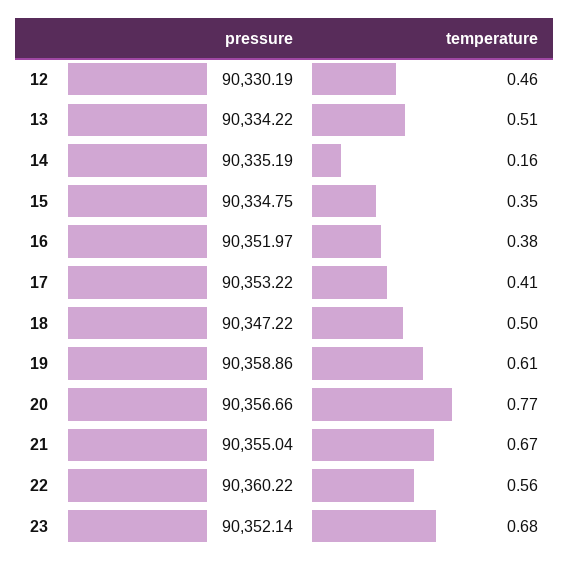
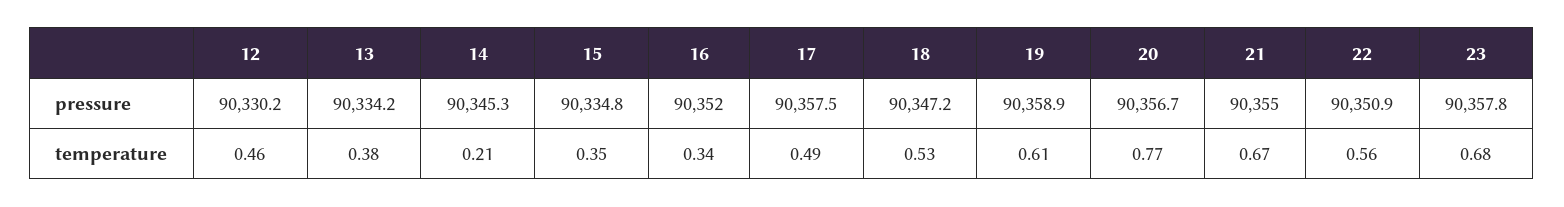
  {
    "pressure": {
      "12": 90330.19,
      "13": 90334.22,
-     "14": 90335.19,
+     "14": 90345.3,
      "15": 90334.75,
      "16": 90351.97,
-     "17": 90353.22,
+     "17": 90357.5,
      "18": 90347.22,
      "19": 90358.86,
      "20": 90356.66,
      "21": 90355.04,
-     "22": 90360.22,
+     "22": 90350.9,
-     "23": 90352.14
+     "23": 90357.8
    },
    "temperature": {
      "12": 0.46,
-     "13": 0.51,
+     "13": 0.38,
-     "14": 0.16,
+     "14": 0.21,
      "15": 0.35,
-     "16": 0.38,
+     "16": 0.34,
-     "17": 0.41,
+     "17": 0.49,
-     "18": 0.5,
+     "18": 0.53,
      "19": 0.61,
      "20": 0.77,
      "21": 0.67,
      "22": 0.56,
      "23": 0.68
    }
  }

